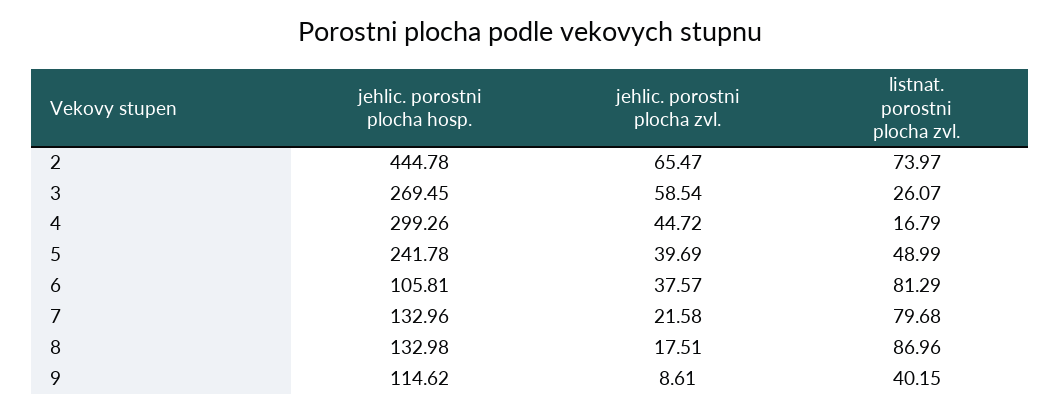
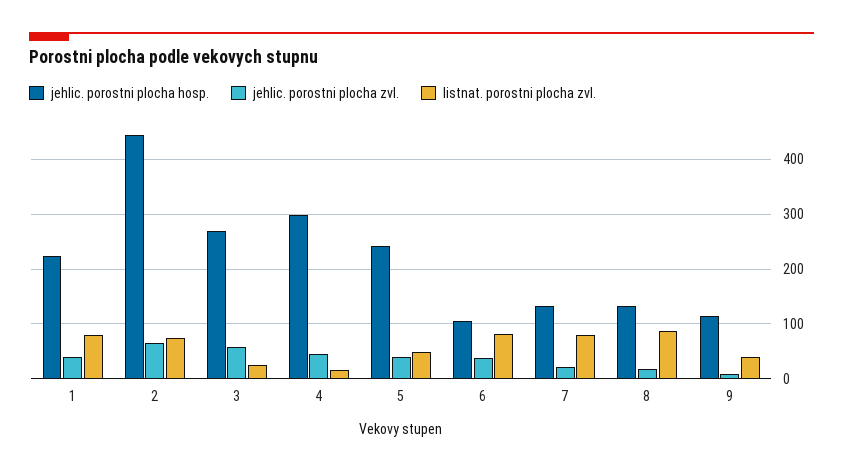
  {
    "jehlic. porostni plocha hosp.": {
      "2": 444.78,
      "3": 269.45,
      "4": 299.26,
      "5": 241.78,
      "6": 105.81,
      "7": 132.96,
      "8": 132.98,
-     "9": 114.62
+     "9": 114.62,
+     "1": 220
    },
    "jehlic. porostni plocha zvl.": {
      "2": 65.47,
      "3": 58.54,
      "4": 44.72,
      "5": 39.69,
      "6": 37.57,
      "7": 21.58,
      "8": 17.51,
-     "9": 8.61
+     "9": 8.61,
+     "1": 40
    },
    "listnat. porostni plocha zvl.": {
      "2": 73.97,
      "3": 26.07,
      "4": 16.79,
      "5": 48.99,
      "6": 81.29,
      "7": 79.68,
      "8": 86.96,
-     "9": 40.15
+     "9": 40.15,
+     "1": 80
    }
  }

